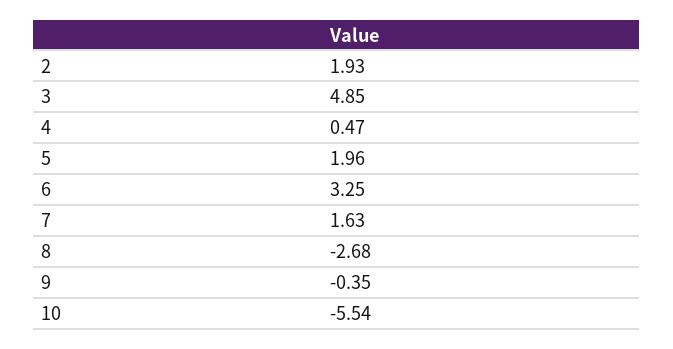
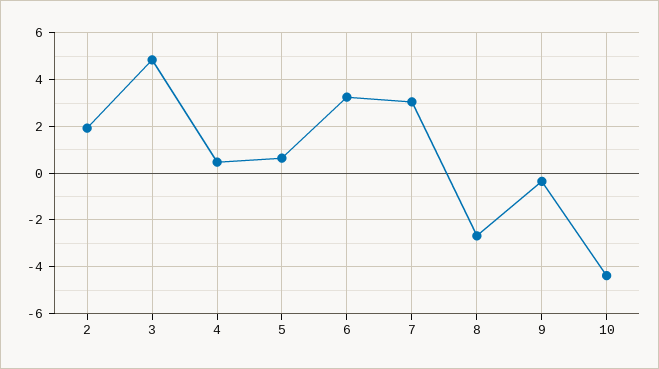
  {
    "2": 1.93,
    "3": 4.85,
    "4": 0.47,
-   "5": 1.96,
+   "5": 0.5,
    "6": 3.25,
-   "7": 1.63,
+   "7": 3,
    "8": -2.68,
    "9": -0.35,
-   "10": -5.54
+   "10": -4.5
  }

